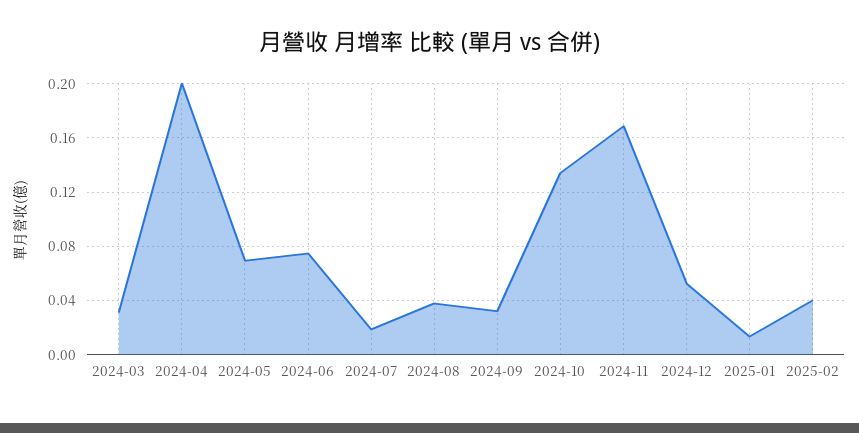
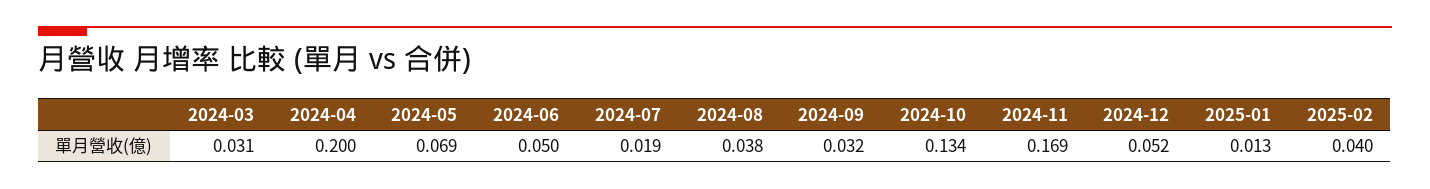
  {
    "2024-03": 0.031,
    "2024-04": 0.2,
    "2024-05": 0.069,
-   "2024-06": 0.075,
+   "2024-06": 0.05,
    "2024-07": 0.019,
    "2024-08": 0.038,
    "2024-09": 0.032,
    "2024-10": 0.134,
    "2024-11": 0.169,
    "2024-12": 0.052,
    "2025-01": 0.013,
    "2025-02": 0.04
  }

